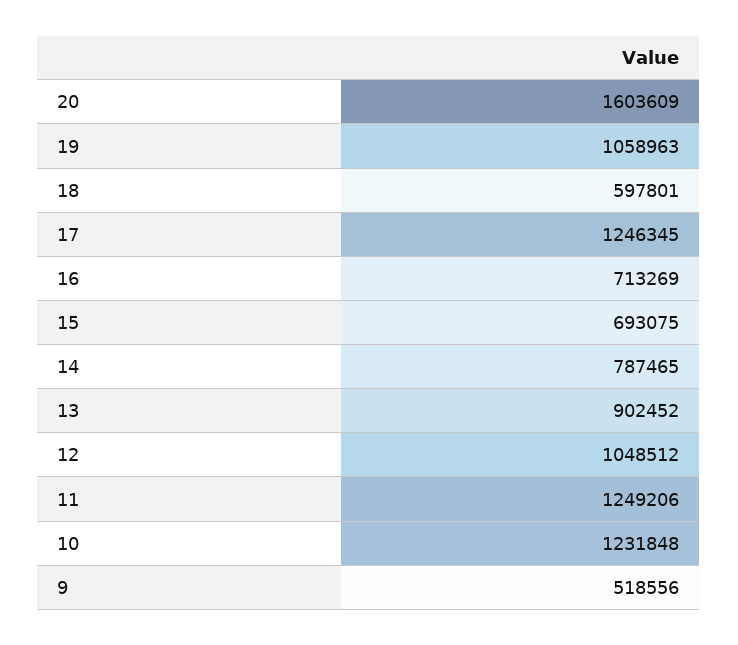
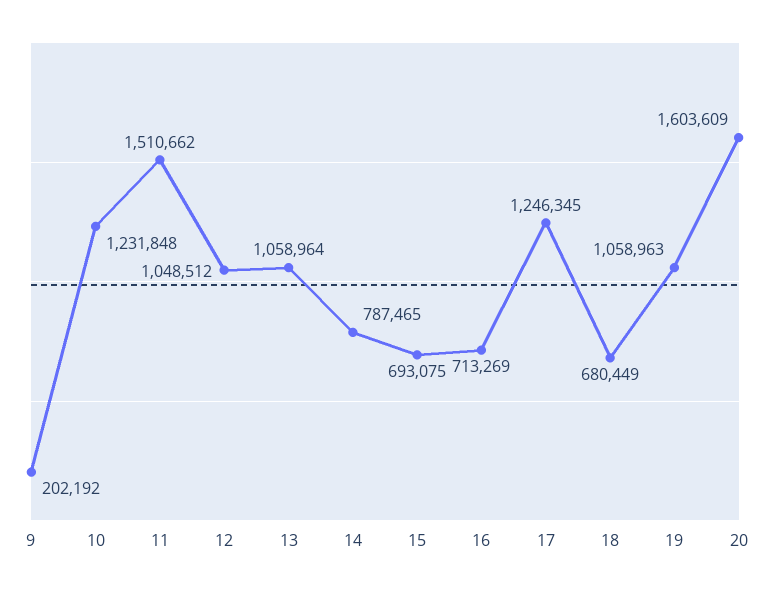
  {
    "20": 1603609,
    "19": 1058963,
-   "18": 597801,
+   "18": 680449,
    "17": 1246345,
    "16": 713269,
    "15": 693075,
    "14": 787465,
-   "13": 902452,
+   "13": 1058964,
    "12": 1048512,
-   "11": 1249206,
+   "11": 1510662,
    "10": 1231848,
-   "9": 518556
+   "9": 202192
  }

